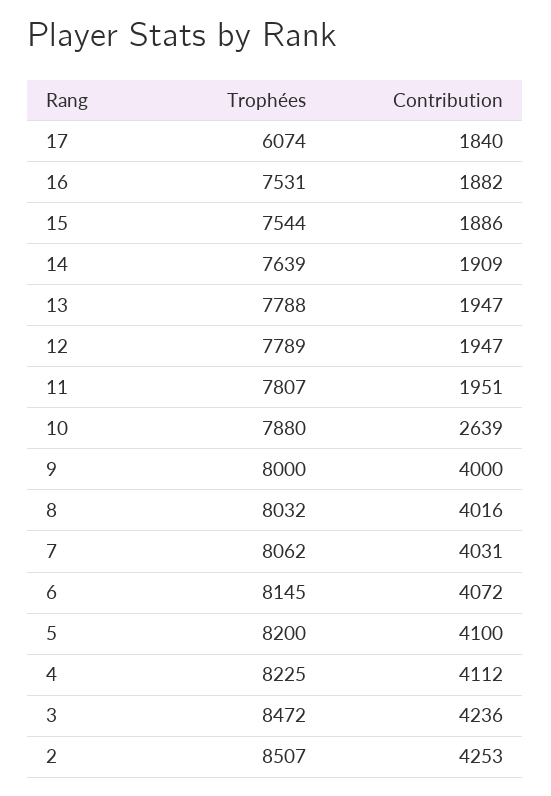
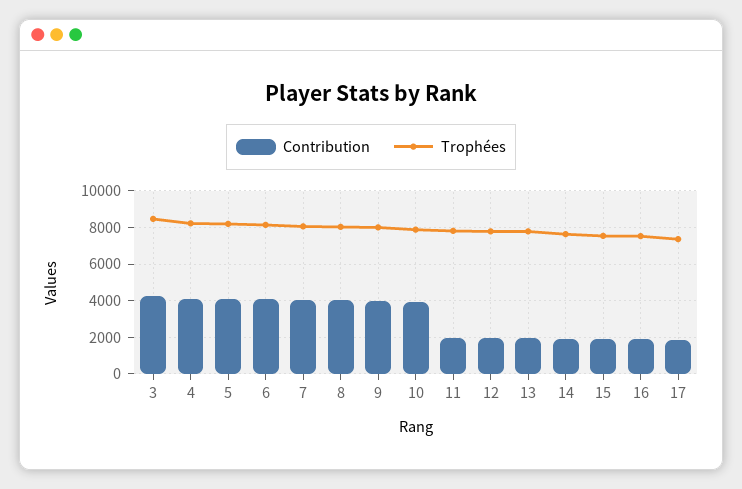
  {
    "Trophées": {
-     "17": 6074,
+     "17": 7500,
      "16": 7531,
      "15": 7544,
      "14": 7639,
      "13": 7788,
      "12": 7789,
      "11": 7807,
      "10": 7880,
      "9": 8000,
      "8": 8032,
      "7": 8062,
      "6": 8145,
      "5": 8200,
      "4": 8225,
-     "3": 8472,
+     "3": 8472
-     "2": 8507
    },
    "Contribution": {
      "17": 1840,
      "16": 1882,
      "15": 1886,
      "14": 1909,
      "13": 1947,
      "12": 1947,
      "11": 1951,
-     "10": 2639,
+     "10": 4000,
      "9": 4000,
      "8": 4016,
      "7": 4031,
      "6": 4072,
      "5": 4100,
      "4": 4112,
-     "3": 4236,
+     "3": 4236
-     "2": 4253
    }
  }

